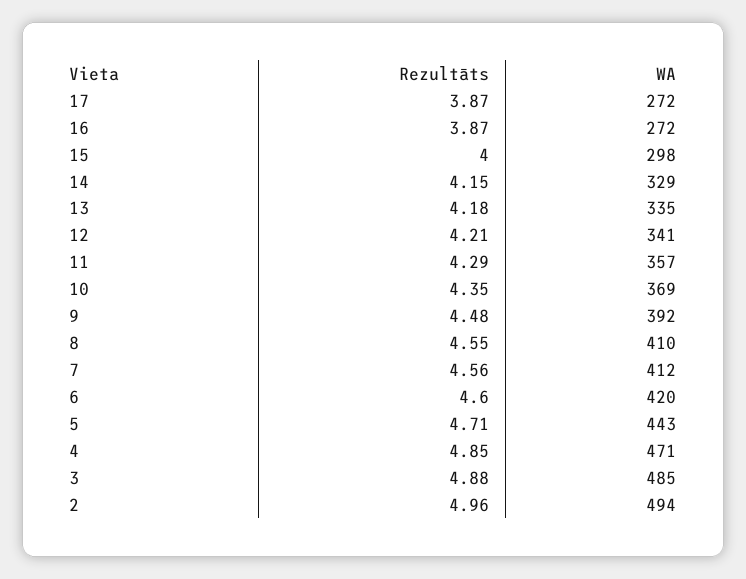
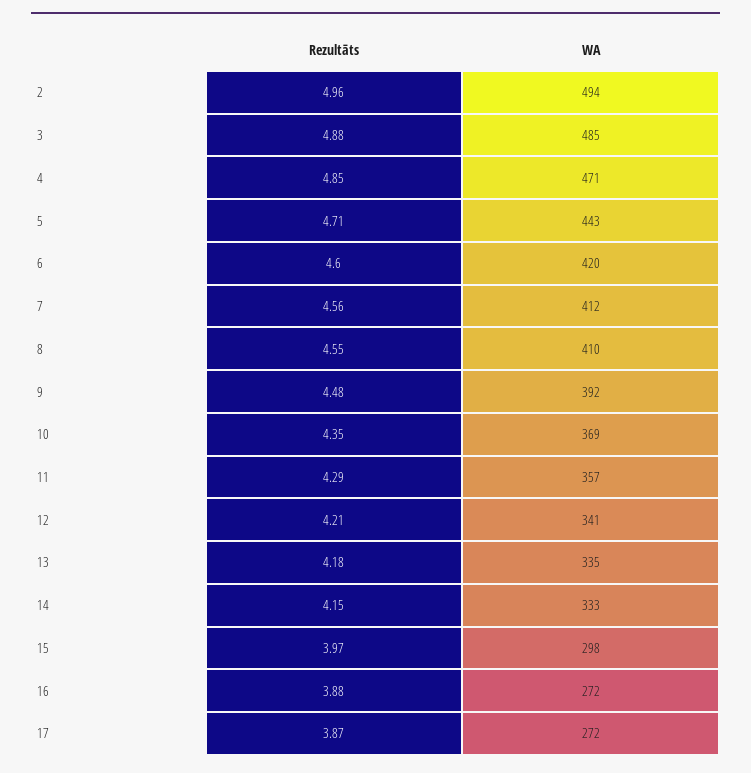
  {
    "Rezultāts": {
      "17": 3.87,
-     "16": 3.87,
+     "16": 3.88,
-     "15": 4,
+     "15": 3.97,
      "14": 4.15,
      "13": 4.18,
      "12": 4.21,
      "11": 4.29,
      "10": 4.35,
      "9": 4.48,
      "8": 4.55,
      "7": 4.56,
      "6": 4.6,
      "5": 4.71,
      "4": 4.85,
      "3": 4.88,
      "2": 4.96
    },
    "WA": {
      "17": 272,
      "16": 272,
      "15": 298,
-     "14": 329,
+     "14": 333,
      "13": 335,
      "12": 341,
      "11": 357,
      "10": 369,
      "9": 392,
      "8": 410,
      "7": 412,
      "6": 420,
      "5": 443,
      "4": 471,
      "3": 485,
      "2": 494
    }
  }

